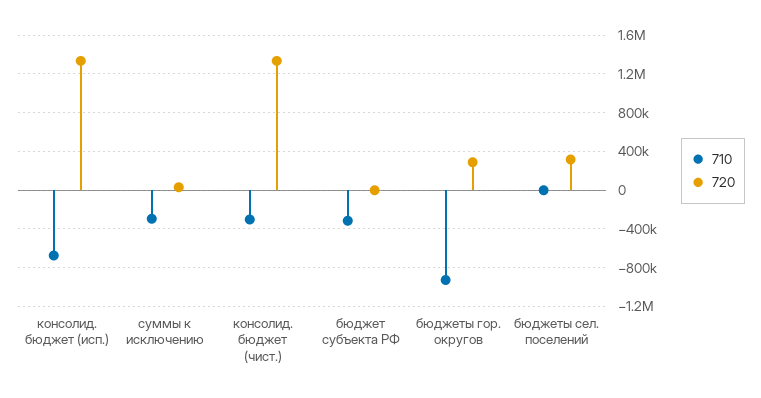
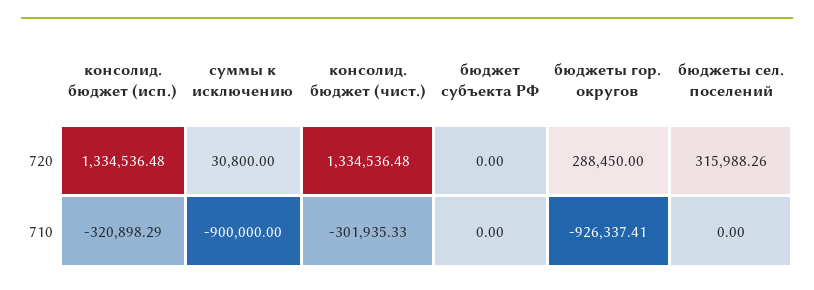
  {
    "710": {
-     "консолид. бюджет (исп.)": -700000,
+     "консолид. бюджет (исп.)": -320898.29,
-     "суммы к исключению": -300000,
+     "суммы к исключению": -900000,
      "консолид. бюджет (чист.)": -301935.33,
-     "бюджет субъекта РФ": -300000,
+     "бюджет субъекта РФ": 0,
      "бюджеты гор. округов": -926337.41,
      "бюджеты сел. поселений": 0
    },
    "720": {
      "консолид. бюджет (исп.)": 1334536.48,
      "суммы к исключению": 30800,
      "консолид. бюджет (чист.)": 1334536.48,
      "бюджет субъекта РФ": 0,
      "бюджеты гор. округов": 288450,
      "бюджеты сел. поселений": 315988.26
    }
  }

